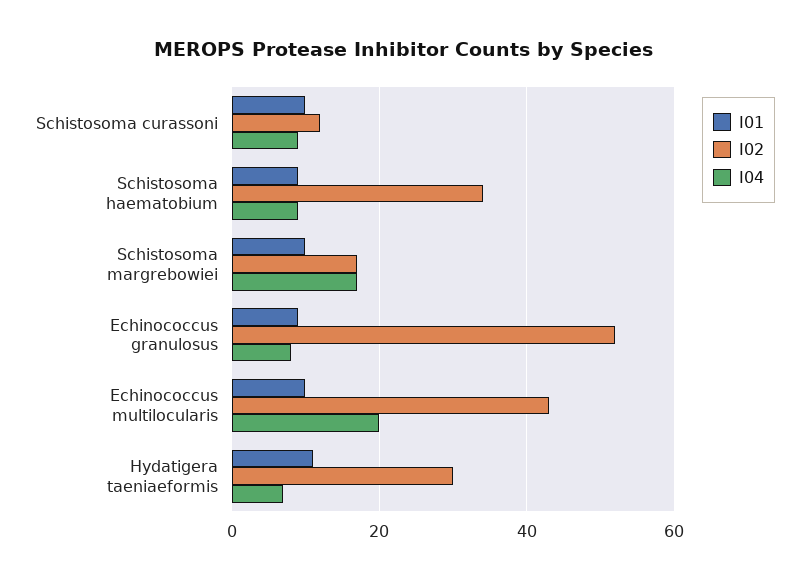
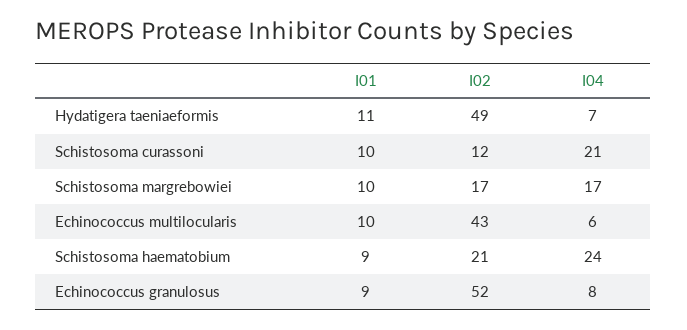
  {
    "I01": {
      "Schistosoma curassoni": 10,
      "Schistosoma haematobium": 9,
      "Schistosoma margrebowiei": 10,
      "Echinococcus granulosus": 9,
      "Echinococcus multilocularis": 10,
      "Hydatigera taeniaeformis": 11
    },
    "I02": {
      "Schistosoma curassoni": 12,
-     "Schistosoma haematobium": 35,
+     "Schistosoma haematobium": 21,
      "Schistosoma margrebowiei": 17,
      "Echinococcus granulosus": 52,
      "Echinococcus multilocularis": 43,
-     "Hydatigera taeniaeformis": 30
+     "Hydatigera taeniaeformis": 49
    },
    "I04": {
-     "Schistosoma curassoni": 10,
+     "Schistosoma curassoni": 21,
-     "Schistosoma haematobium": 10,
+     "Schistosoma haematobium": 24,
      "Schistosoma margrebowiei": 17,
      "Echinococcus granulosus": 8,
-     "Echinococcus multilocularis": 20,
+     "Echinococcus multilocularis": 6,
      "Hydatigera taeniaeformis": 7
    }
  }

